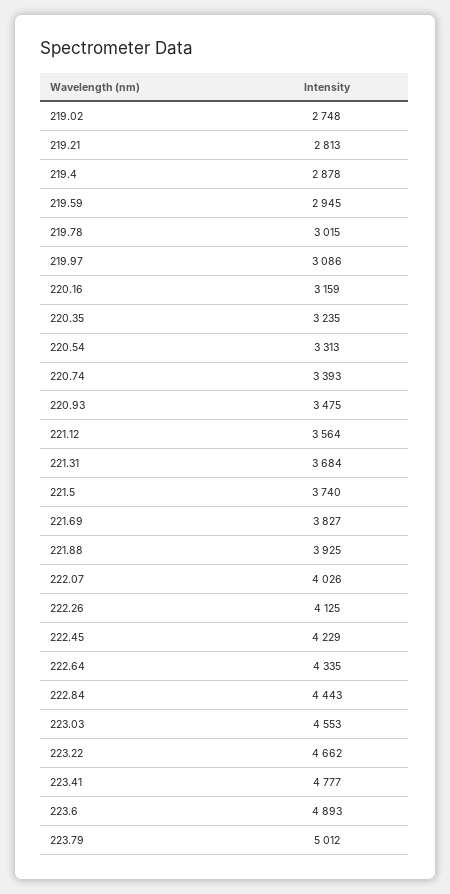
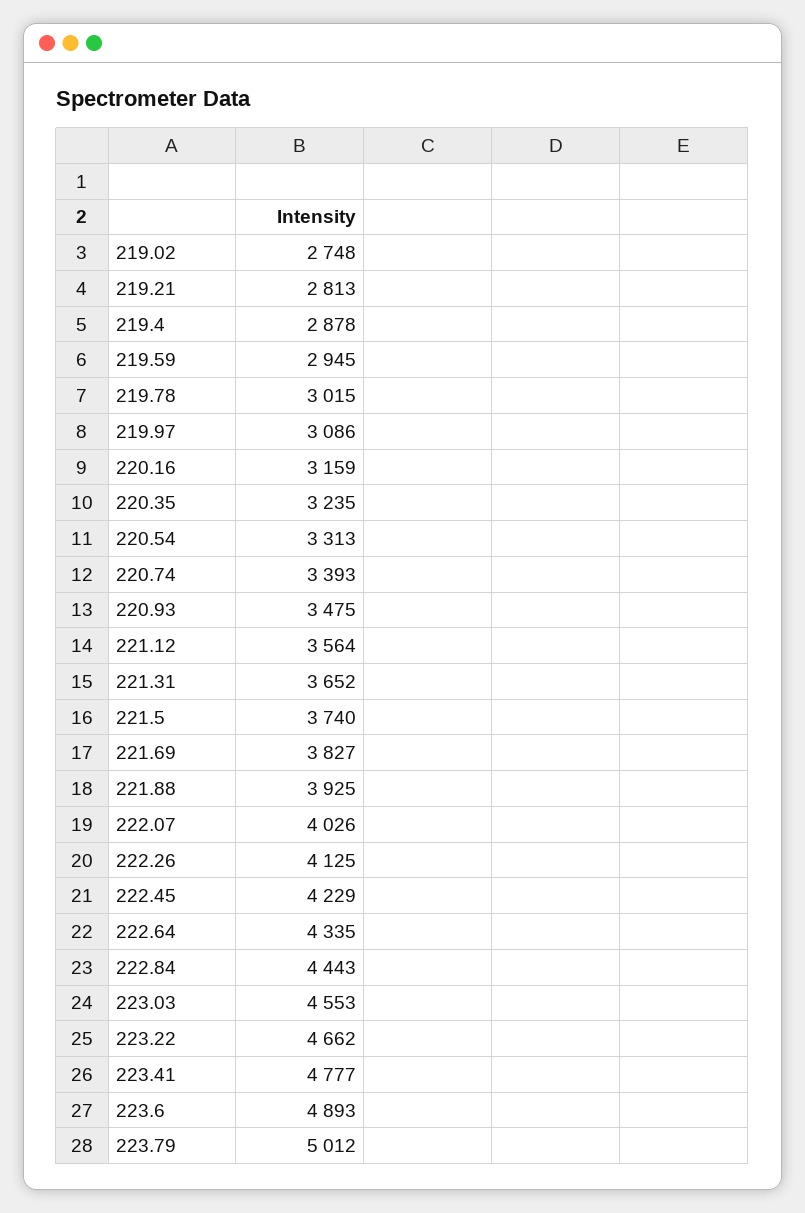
  {
    "219.02": 2748,
    "219.21": 2813,
    "219.4": 2878,
    "219.59": 2945,
    "219.78": 3015,
    "219.97": 3086,
    "220.16": 3159,
    "220.35": 3235,
    "220.54": 3313,
    "220.74": 3393,
    "220.93": 3475,
    "221.12": 3564,
-   "221.31": 3684,
+   "221.31": 3652,
    "221.5": 3740,
    "221.69": 3827,
    "221.88": 3925,
    "222.07": 4026,
    "222.26": 4125,
    "222.45": 4229,
    "222.64": 4335,
    "222.84": 4443,
    "223.03": 4553,
    "223.22": 4662,
    "223.41": 4777,
    "223.6": 4893,
    "223.79": 5012
  }

